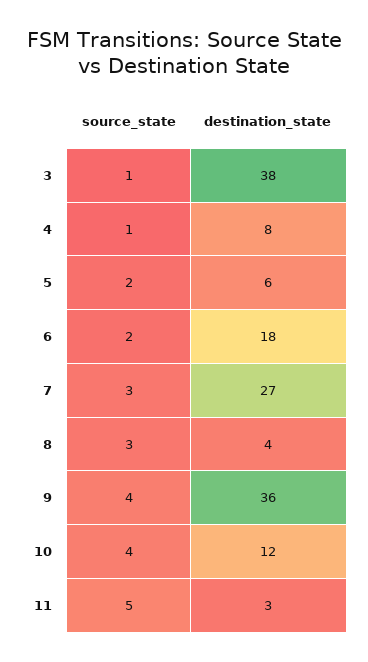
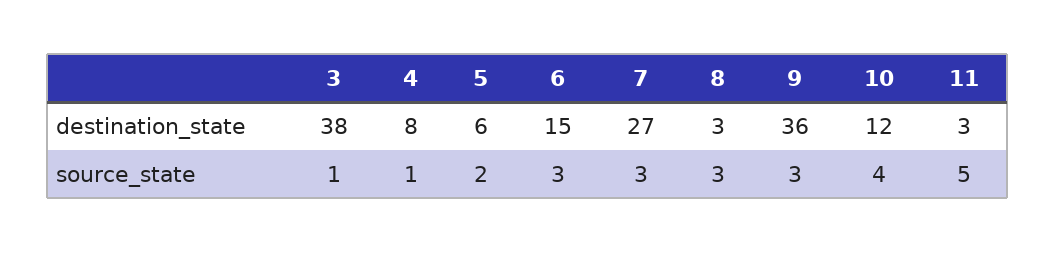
  {
    "source_state": {
      "3": 1,
      "4": 1,
      "5": 2,
-     "6": 2,
+     "6": 3,
      "7": 3,
      "8": 3,
-     "9": 4,
+     "9": 3,
      "10": 4,
      "11": 5
    },
    "destination_state": {
      "3": 38,
      "4": 8,
      "5": 6,
-     "6": 18,
+     "6": 15,
      "7": 27,
-     "8": 4,
+     "8": 3,
      "9": 36,
      "10": 12,
      "11": 3
    }
  }

